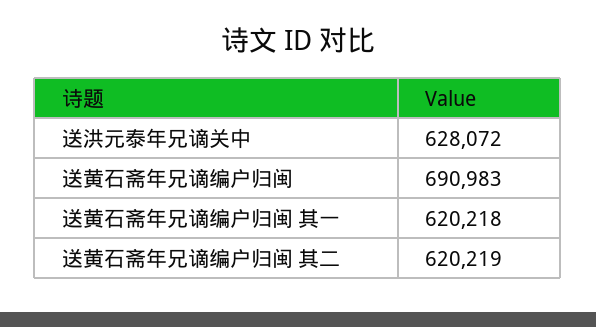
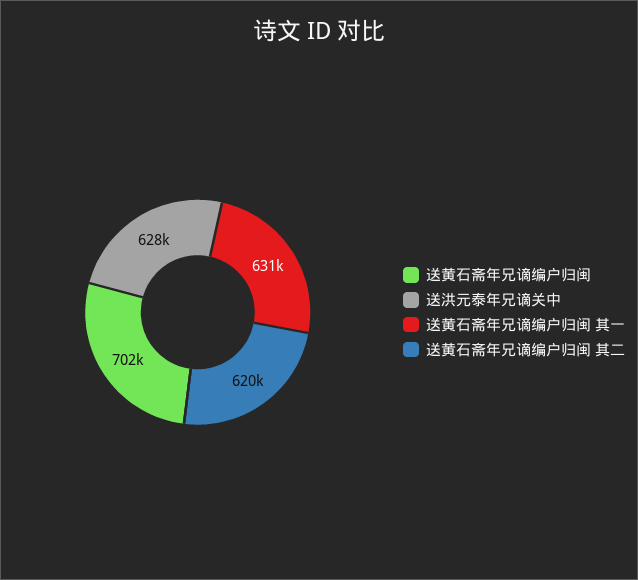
  {
    "送洪元泰年兄谪关中": 628072,
-   "送黄石斋年兄谪编户归闽": 690983,
+   "送黄石斋年兄谪编户归闽": 702000,
-   "送黄石斋年兄谪编户归闽 其一": 620218,
+   "送黄石斋年兄谪编户归闽 其一": 631000,
    "送黄石斋年兄谪编户归闽 其二": 620219
  }

